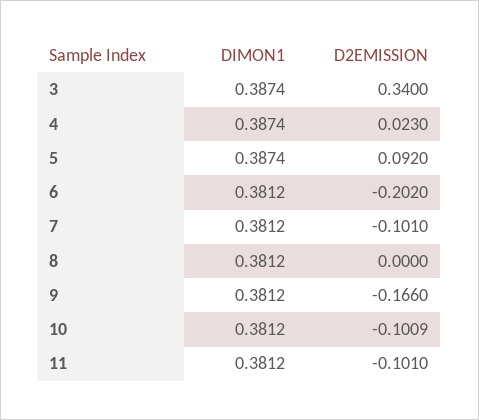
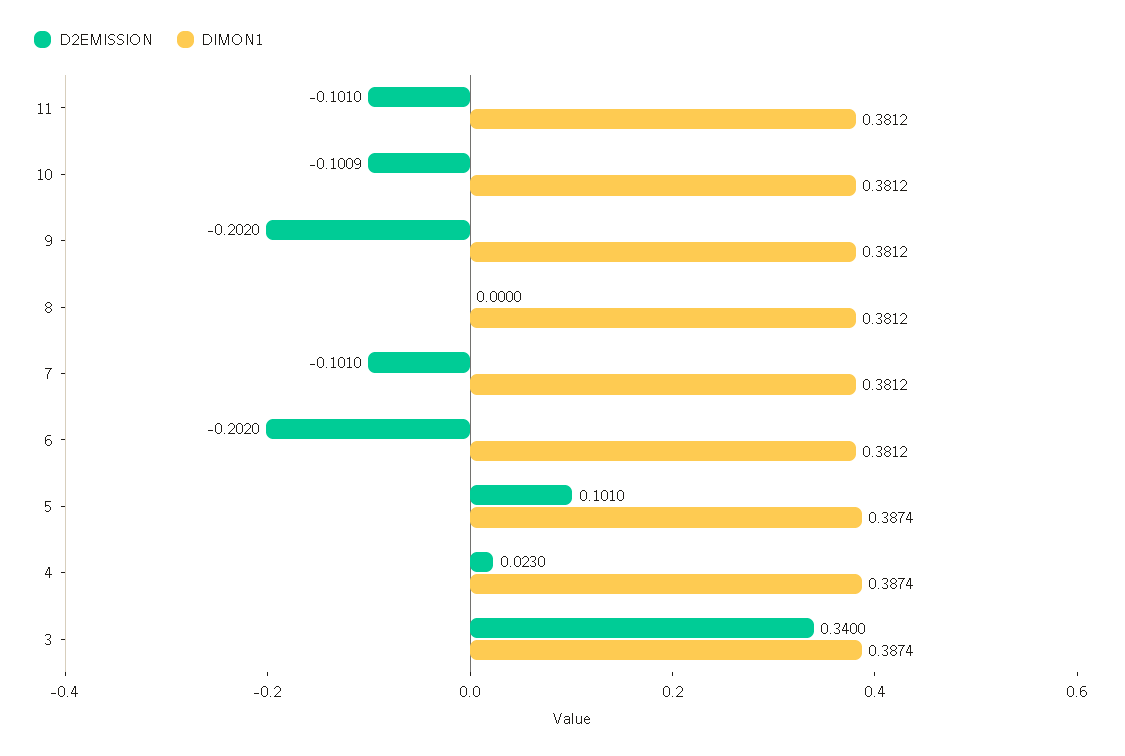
  {
    "DIMON1": {
      "3": 0.3874,
      "4": 0.3874,
      "5": 0.3874,
      "6": 0.3812,
      "7": 0.3812,
      "8": 0.3812,
      "9": 0.3812,
      "10": 0.3812,
      "11": 0.3812
    },
    "D2EMISSION": {
      "3": 0.34,
      "4": 0.023,
-     "5": 0.092,
+     "5": 0.101,
      "6": -0.202,
      "7": -0.101,
      "8": 0,
-     "9": -0.166,
+     "9": -0.202,
      "10": -0.1009,
      "11": -0.101
    }
  }

